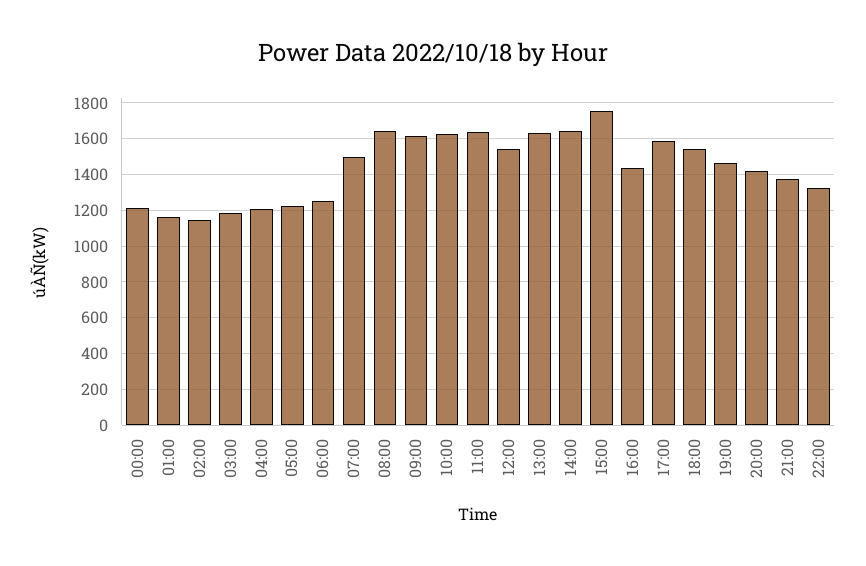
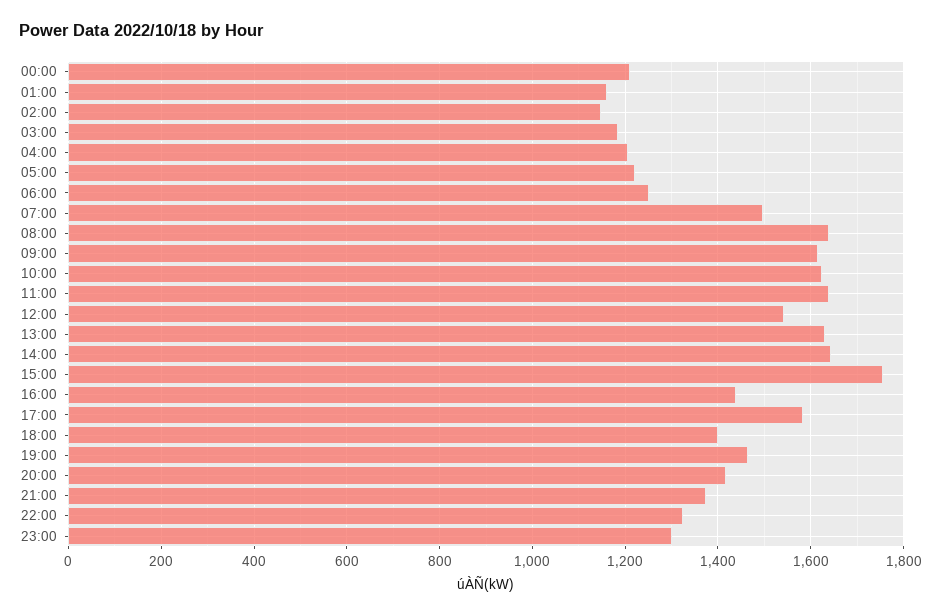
  {
    "00:00": 1220,
    "01:00": 1160,
    "02:00": 1140,
    "03:00": 1180,
    "04:00": 1200,
    "05:00": 1220,
    "06:00": 1260,
    "07:00": 1500,
    "08:00": 1640,
    "09:00": 1620,
    "10:00": 1620,
    "11:00": 1640,
    "12:00": 1540,
    "13:00": 1640,
    "14:00": 1640,
    "15:00": 1760,
    "16:00": 1440,
    "17:00": 1580,
-   "18:00": 1550,
+   "18:00": 1400,
    "19:00": 1460,
    "20:00": 1420,
    "21:00": 1380,
-   "22:00": 1320
+   "22:00": 1320,
+   "23:00": 1300
  }

